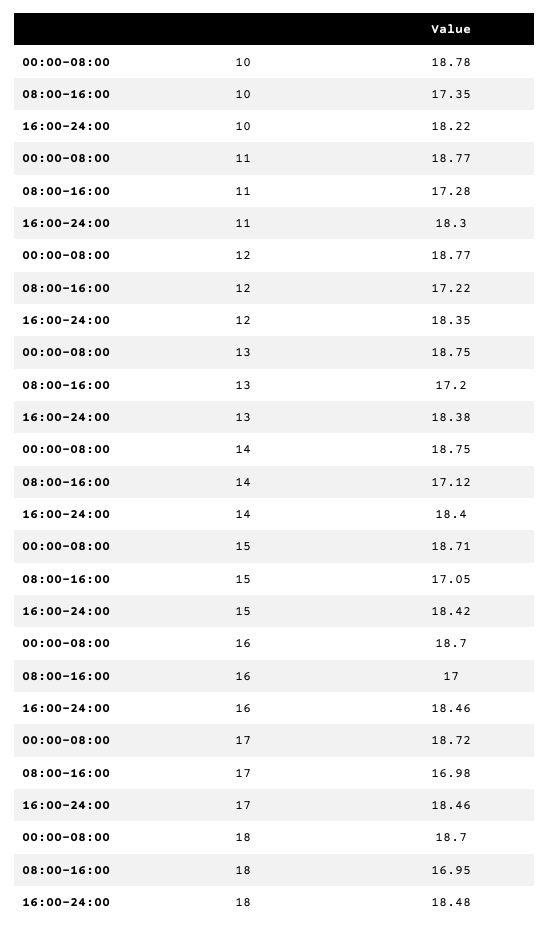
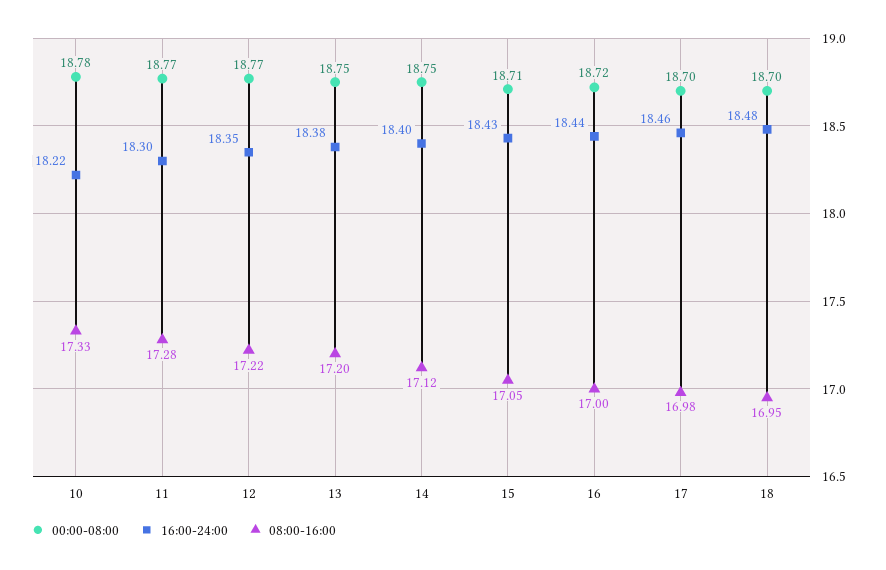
  {
    "00:00-08:00": {
      "10": 18.78,
      "11": 18.77,
      "12": 18.77,
      "13": 18.75,
      "14": 18.75,
      "15": 18.71,
-     "16": 18.7,
+     "16": 18.72,
-     "17": 18.72,
+     "17": 18.7,
      "18": 18.7
    },
    "08:00-16:00": {
-     "10": 17.35,
+     "10": 17.33,
      "11": 17.28,
      "12": 17.22,
      "13": 17.2,
      "14": 17.12,
      "15": 17.05,
      "16": 17,
      "17": 16.98,
      "18": 16.95
    },
    "16:00-24:00": {
      "10": 18.22,
      "11": 18.3,
      "12": 18.35,
      "13": 18.38,
      "14": 18.4,
-     "15": 18.42,
+     "15": 18.43,
-     "16": 18.46,
+     "16": 18.44,
      "17": 18.46,
      "18": 18.48
    }
  }

